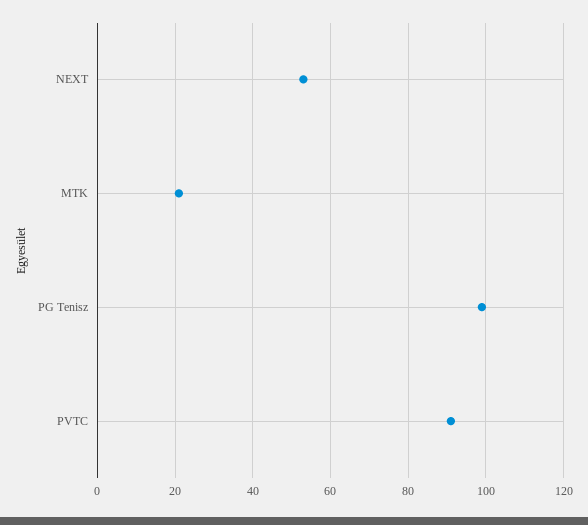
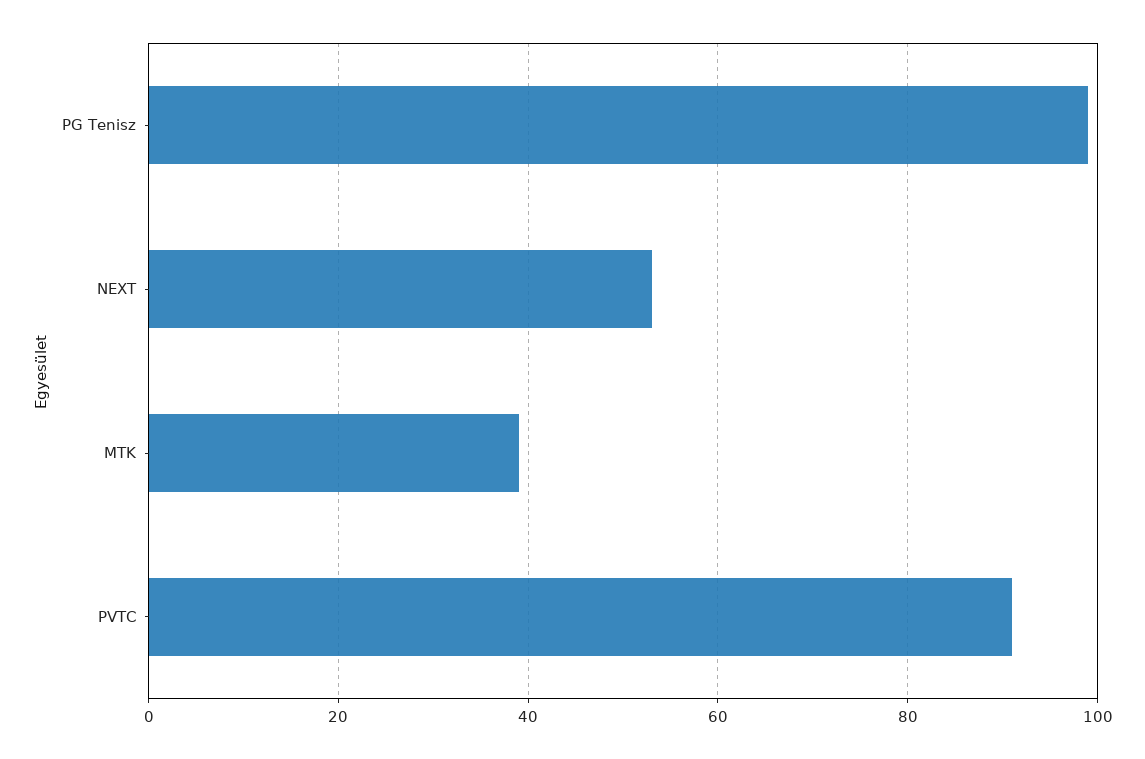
  {
    "NEXT": 55,
-   "MTK": 20,
+   "MTK": 40,
    "PG Tenisz": 100,
    "PVTC": 90
  }

